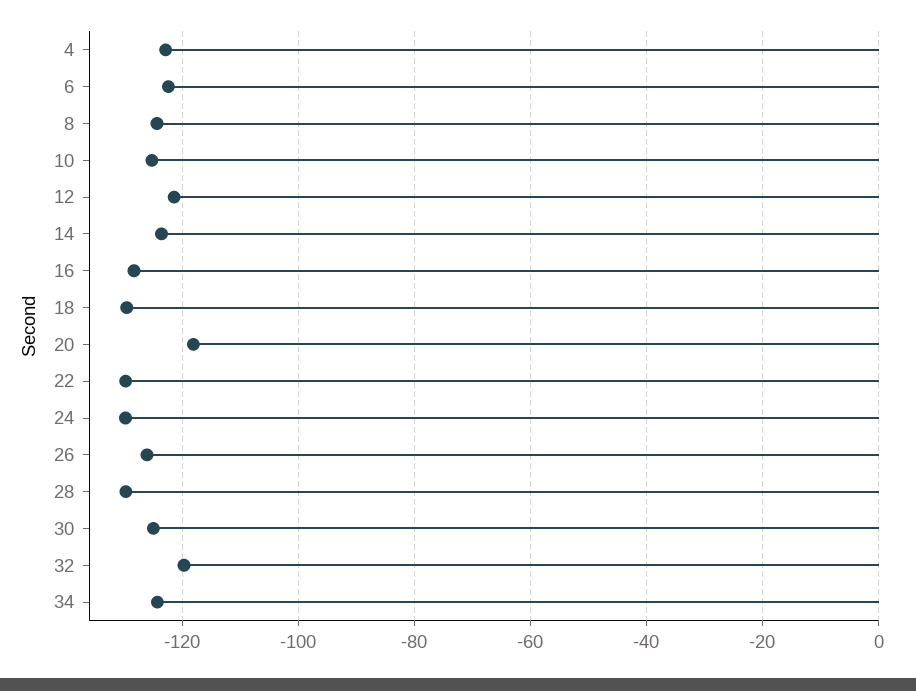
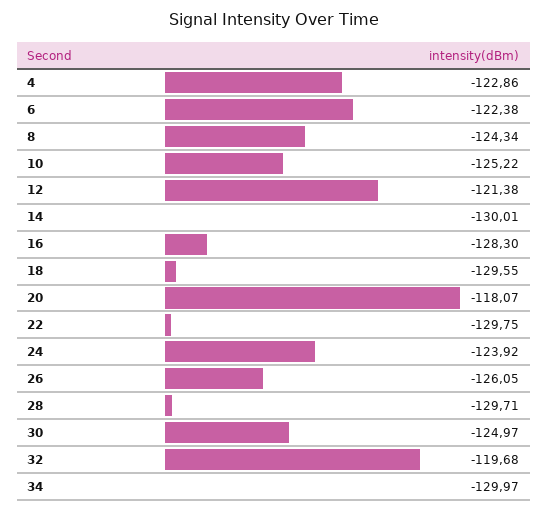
  {
    "4": -122.86,
    "6": -122.38,
    "8": -124.34,
    "10": -125.22,
    "12": -121.38,
-   "14": -124,
+   "14": -130.01,
    "16": -128.3,
    "18": -129.55,
    "20": -118.07,
    "22": -129.75,
-   "24": -130,
+   "24": -123.92,
    "26": -126.05,
    "28": -129.71,
    "30": -124.97,
    "32": -119.68,
-   "34": -124
+   "34": -129.97
  }

